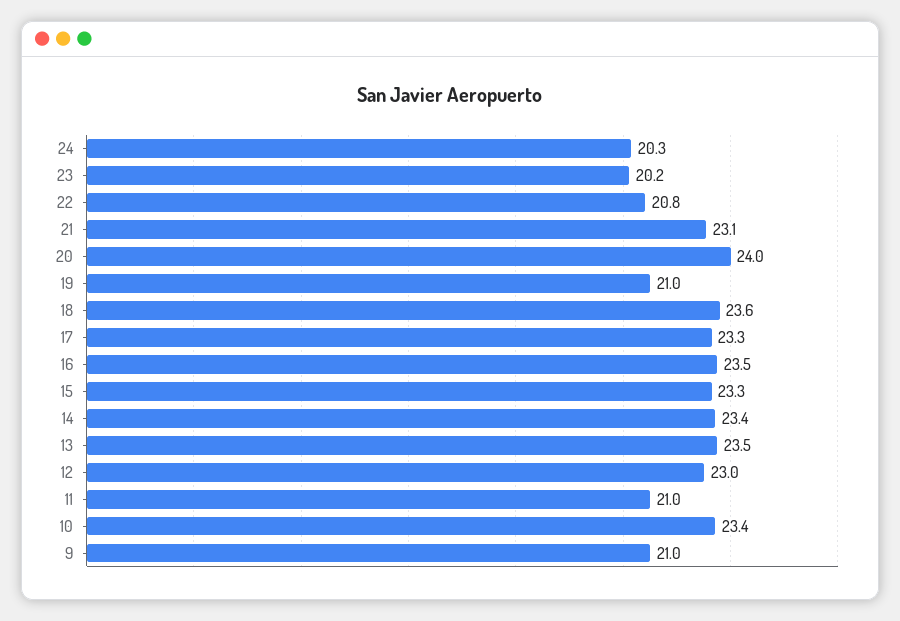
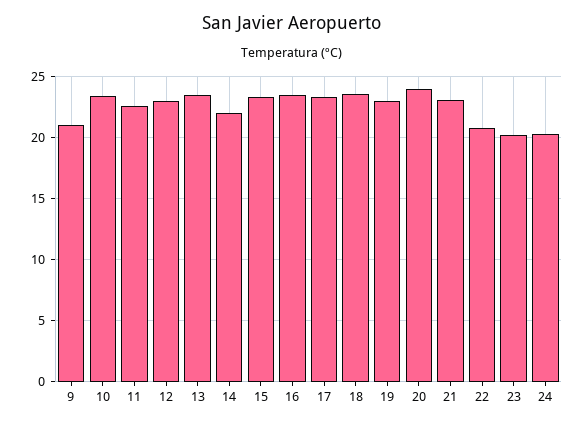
  {
    "24": 20.3,
    "23": 20.2,
    "22": 20.8,
    "21": 23.1,
    "20": 24,
-   "19": 21,
+   "19": 23,
    "18": 23.6,
    "17": 23.3,
    "16": 23.5,
    "15": 23.3,
-   "14": 23.4,
+   "14": 22,
    "13": 23.5,
    "12": 23,
-   "11": 21,
+   "11": 22.5,
    "10": 23.4,
    "9": 21
  }

